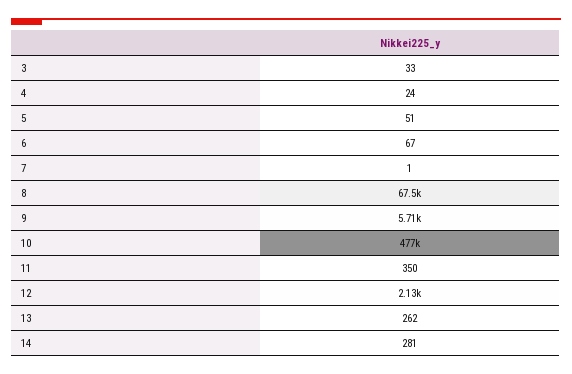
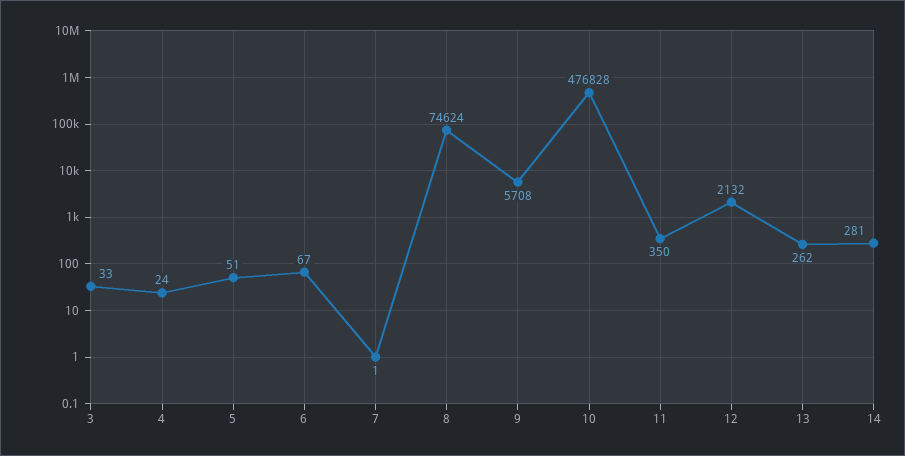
  {
    "3": 33,
    "4": 24,
    "5": 51,
    "6": 67,
    "7": 1,
-   "8": 67500,
+   "8": 74624,
    "9": 5708,
    "10": 476828,
    "11": 350,
    "12": 2132,
    "13": 262,
    "14": 281
  }

